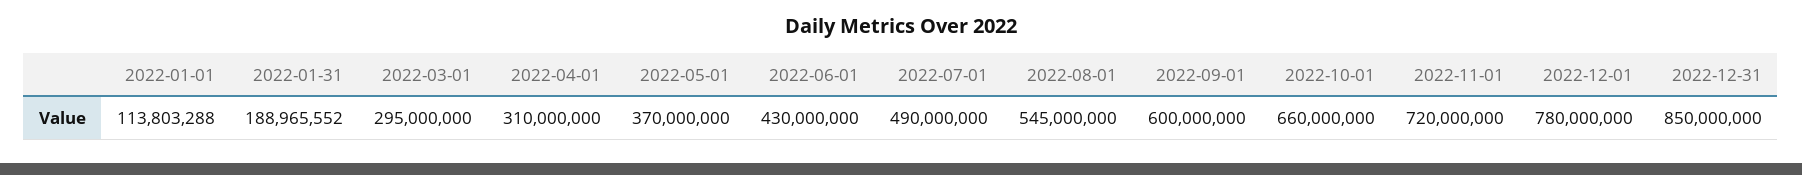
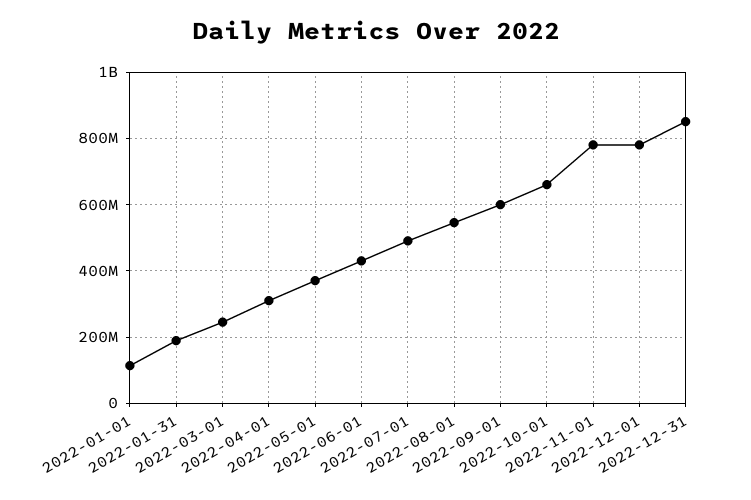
  {
    "2022-01-01": 113803288,
    "2022-01-31": 188965552,
-   "2022-03-01": 295000000,
+   "2022-03-01": 240000000,
    "2022-04-01": 310000000,
    "2022-05-01": 370000000,
    "2022-06-01": 430000000,
    "2022-07-01": 490000000,
    "2022-08-01": 545000000,
    "2022-09-01": 600000000,
    "2022-10-01": 660000000,
-   "2022-11-01": 720000000,
+   "2022-11-01": 780000000,
    "2022-12-01": 780000000,
    "2022-12-31": 850000000
  }

